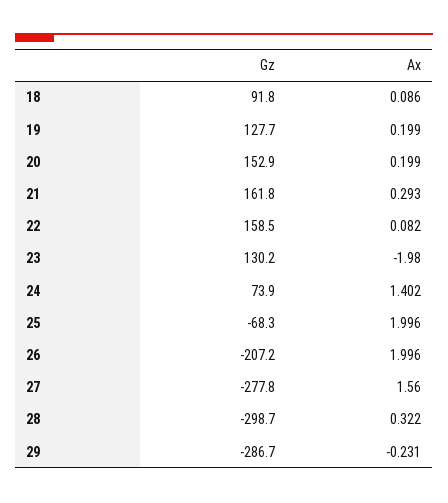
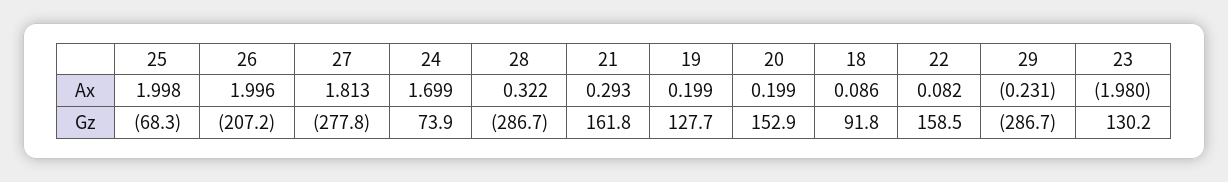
  {
    "Gz": {
      "18": 91.8,
      "19": 127.7,
      "20": 152.9,
      "21": 161.8,
      "22": 158.5,
      "23": 130.2,
      "24": 73.9,
      "25": -68.3,
      "26": -207.2,
      "27": -277.8,
-     "28": -298.7,
+     "28": -286.7,
      "29": -286.7
    },
    "Ax": {
      "18": 0.086,
      "19": 0.199,
      "20": 0.199,
      "21": 0.293,
      "22": 0.082,
      "23": -1.98,
-     "24": 1.402,
+     "24": 1.699,
-     "25": 1.996,
+     "25": 1.998,
      "26": 1.996,
-     "27": 1.56,
+     "27": 1.813,
      "28": 0.322,
      "29": -0.231
    }
  }

